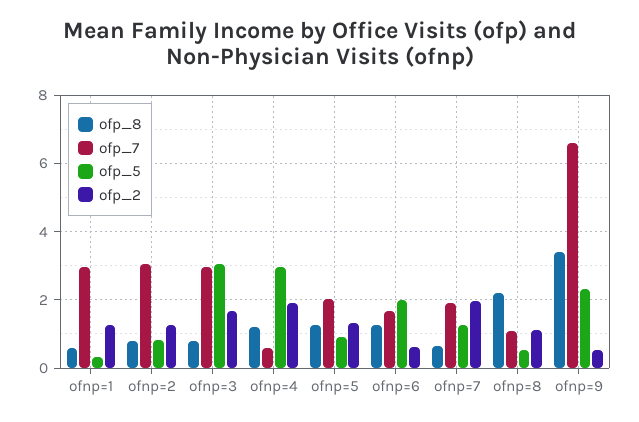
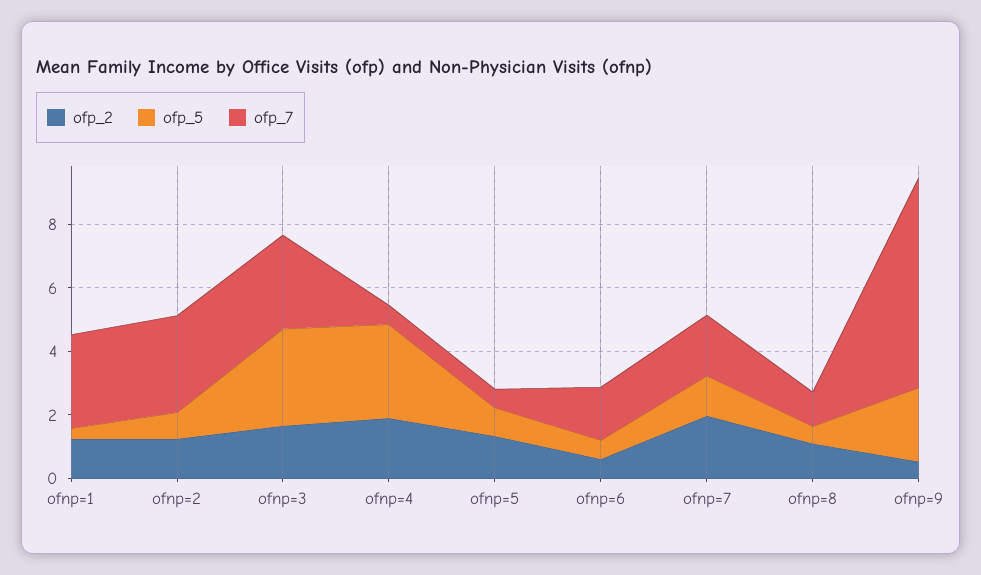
  {
-   "ofp_8": {
-     "ofnp=1": 0.6,
-     "ofnp=2": 0.8,
-     "ofnp=3": 0.8,
-     "ofnp=4": 1.2,
-     "ofnp=5": 1.2,
-     "ofnp=6": 1.2,
-     "ofnp=7": 0.6,
-     "ofnp=8": 2.2,
-     "ofnp=9": 3.4
-   },
    "ofp_7": {
      "ofnp=1": 3,
      "ofnp=2": 3,
      "ofnp=3": 3,
      "ofnp=4": 0.6,
-     "ofnp=5": 2,
+     "ofnp=5": 0.5,
      "ofnp=6": 1.6,
      "ofnp=7": 2,
      "ofnp=8": 1,
      "ofnp=9": 6.6
    },
    "ofp_5": {
      "ofnp=1": 0.4,
      "ofnp=2": 0.8,
      "ofnp=3": 3,
      "ofnp=4": 3,
      "ofnp=5": 0.8,
-     "ofnp=6": 2,
+     "ofnp=6": 0.5,
      "ofnp=7": 1.2,
      "ofnp=8": 0.6,
      "ofnp=9": 2.4
    },
    "ofp_2": {
      "ofnp=1": 1.2,
      "ofnp=2": 1.2,
      "ofnp=3": 1.6,
      "ofnp=4": 2,
      "ofnp=5": 1.4,
      "ofnp=6": 0.6,
      "ofnp=7": 2,
      "ofnp=8": 1.2,
      "ofnp=9": 0.6
    }
  }

